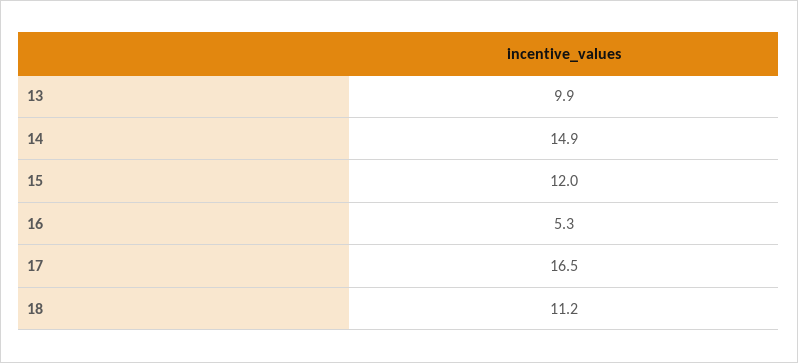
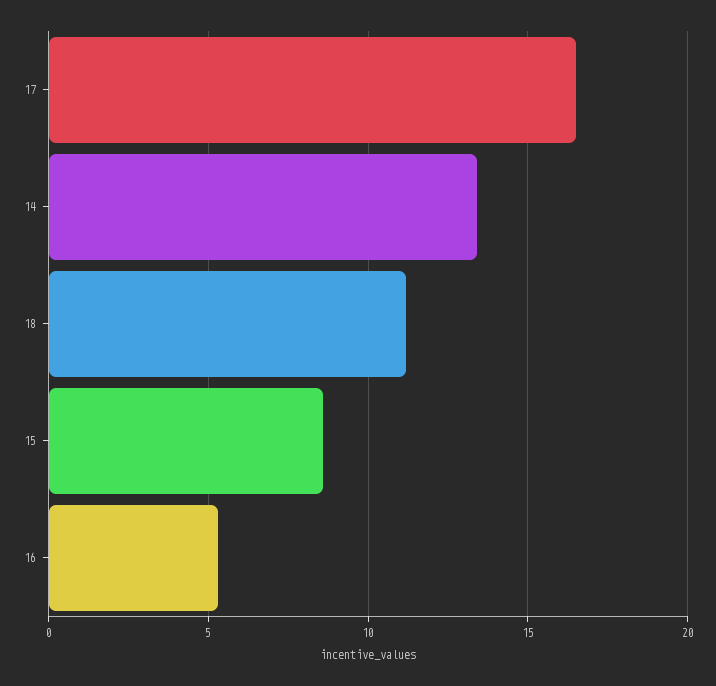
  {
-   "13": 9.9,
-   "14": 14.9,
+   "14": 13.5,
-   "15": 12,
+   "15": 8.5,
    "16": 5.3,
    "17": 16.5,
    "18": 11.2
  }

